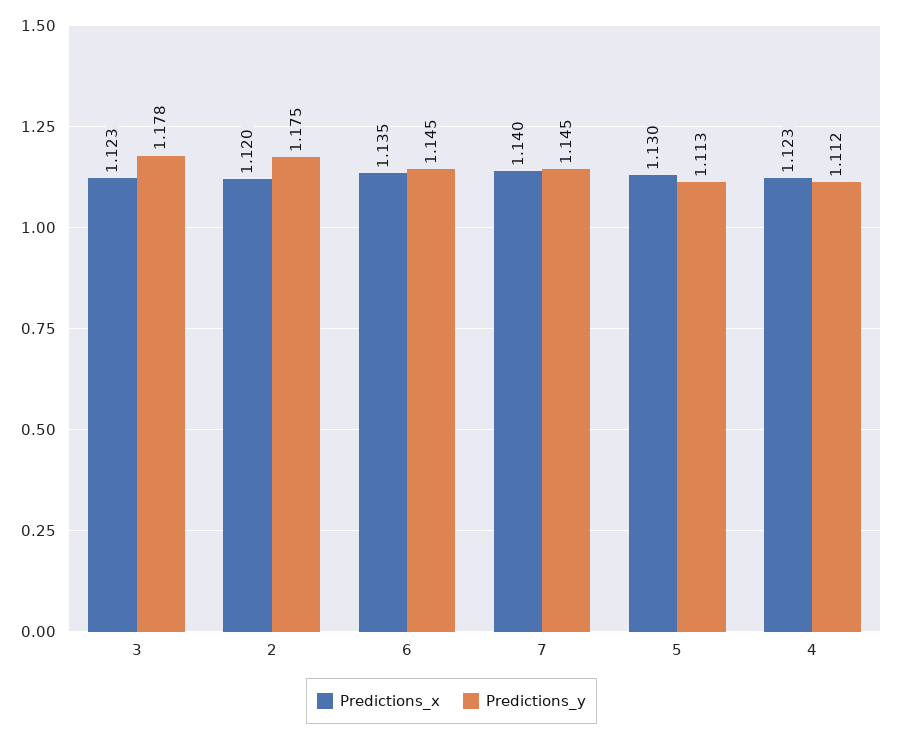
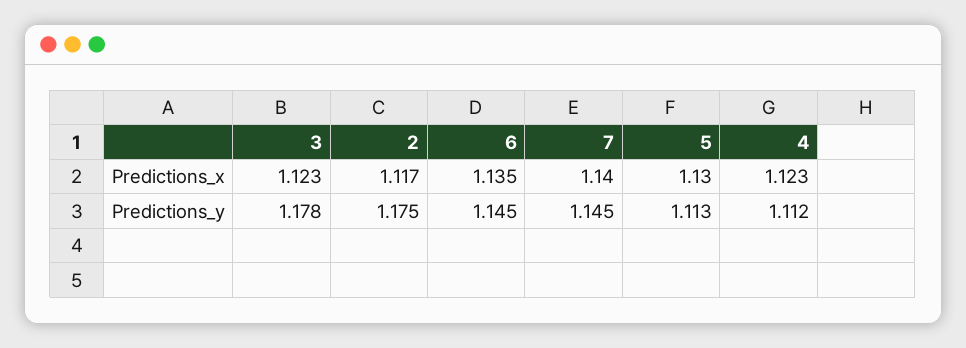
  {
    "Predictions_x": {
      "3": 1.123,
-     "2": 1.12,
+     "2": 1.117,
      "6": 1.135,
      "7": 1.14,
      "5": 1.13,
      "4": 1.123
    },
    "Predictions_y": {
      "3": 1.178,
      "2": 1.175,
      "6": 1.145,
      "7": 1.145,
      "5": 1.113,
      "4": 1.112
    }
  }

